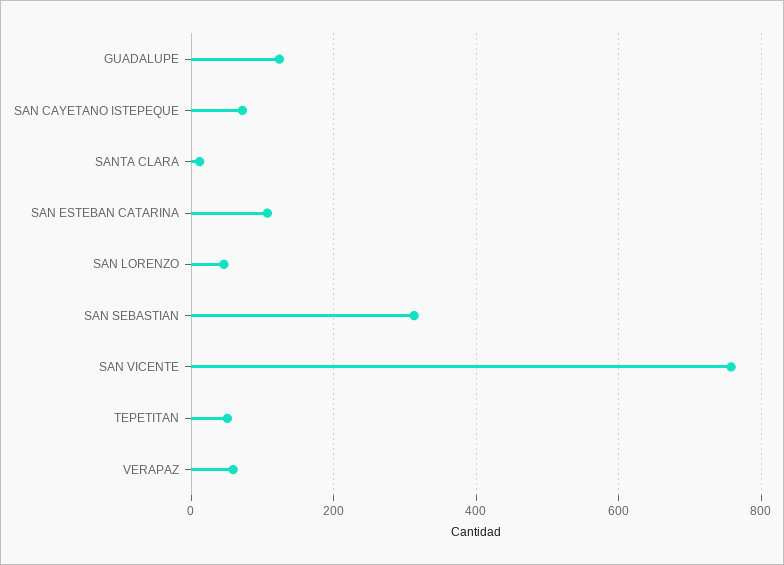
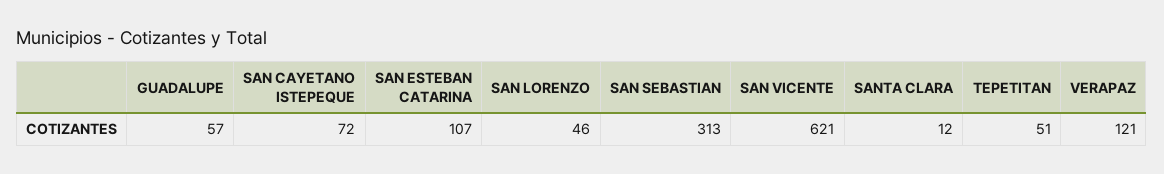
  {
-   "GUADALUPE": 120,
+   "GUADALUPE": 57,
    "SAN CAYETANO ISTEPEQUE": 72,
    "SANTA CLARA": 12,
    "SAN ESTEBAN CATARINA": 107,
    "SAN LORENZO": 46,
    "SAN SEBASTIAN": 313,
-   "SAN VICENTE": 760,
+   "SAN VICENTE": 621,
    "TEPETITAN": 51,
-   "VERAPAZ": 60
+   "VERAPAZ": 121
  }

